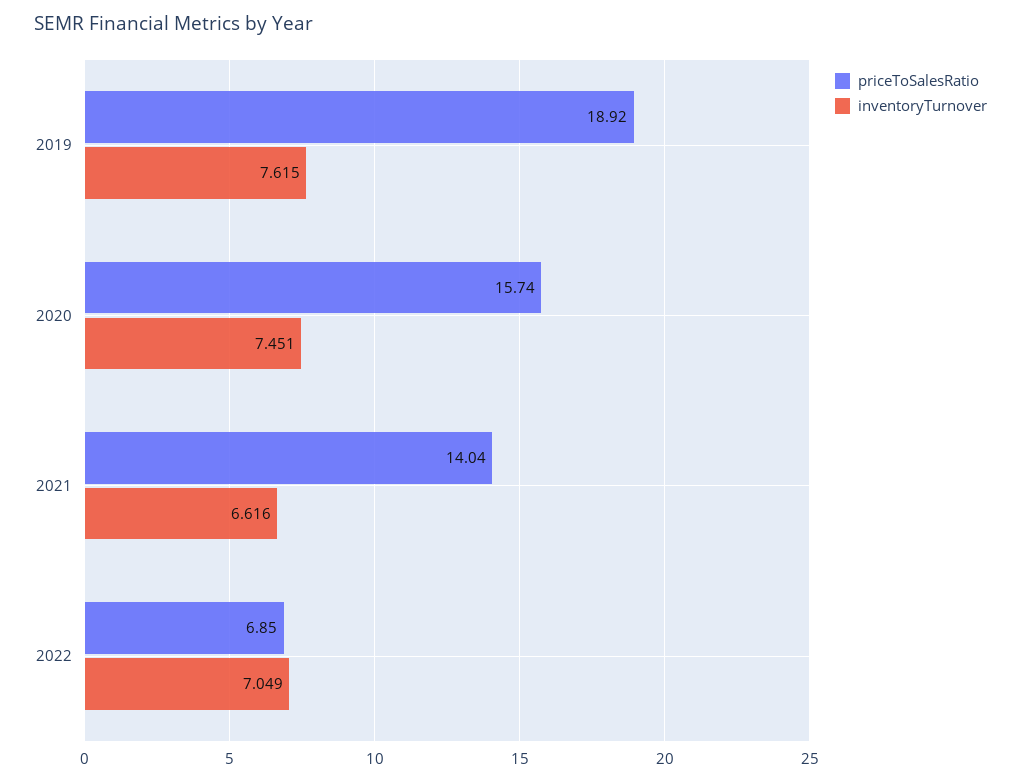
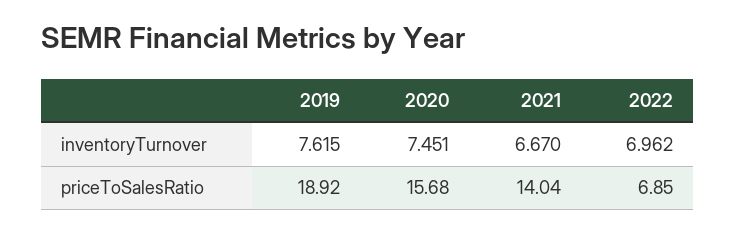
  {
    "priceToSalesRatio": {
      "2019": 18.92,
-     "2020": 15.74,
+     "2020": 15.68,
      "2021": 14.04,
      "2022": 6.85
    },
    "inventoryTurnover": {
      "2019": 7.615,
      "2020": 7.451,
-     "2021": 6.616,
+     "2021": 6.67,
-     "2022": 7.049
+     "2022": 6.962
    }
  }

